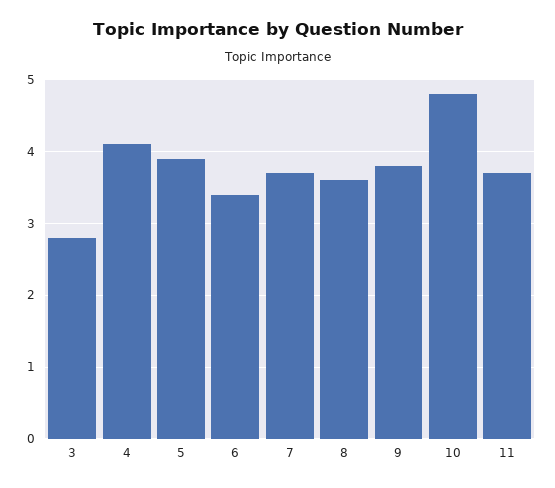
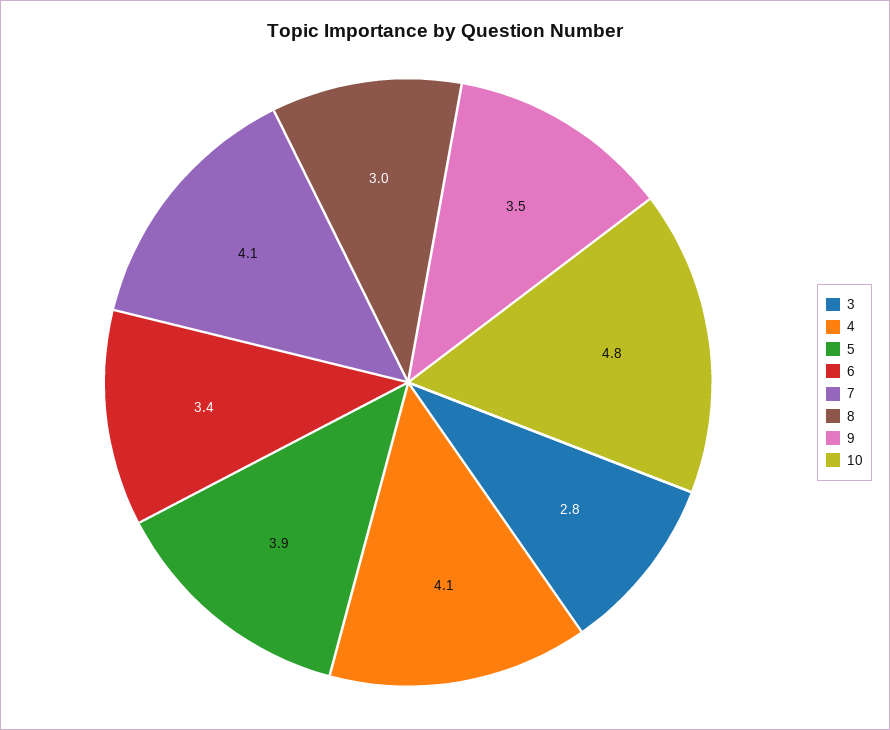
  {
    "3": 2.8,
    "4": 4.1,
    "5": 3.9,
    "6": 3.4,
-   "7": 3.7,
+   "7": 4.1,
-   "8": 3.6,
+   "8": 3,
-   "9": 3.8,
+   "9": 3.5,
-   "10": 4.8,
+   "10": 4.8
-   "11": 3.7
  }

